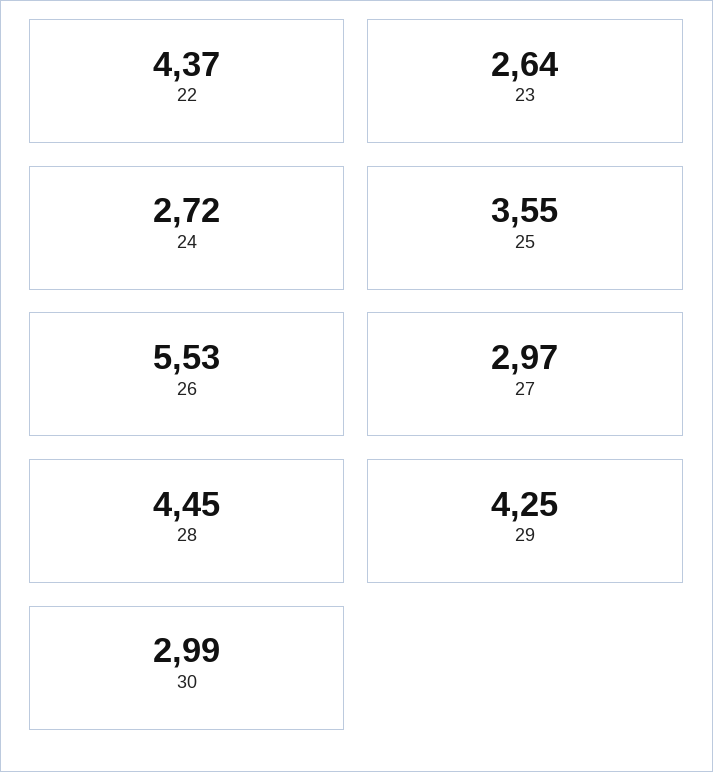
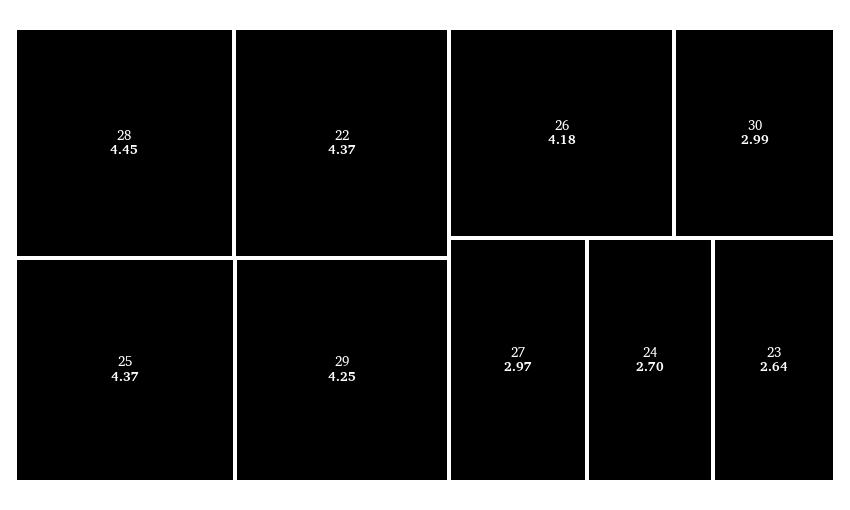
  {
    "22": 4.37,
    "23": 2.64,
-   "24": 2.72,
+   "24": 2.7,
-   "25": 3.55,
+   "25": 4.37,
-   "26": 5.53,
+   "26": 4.18,
    "27": 2.97,
    "28": 4.45,
    "29": 4.25,
    "30": 2.99
  }

